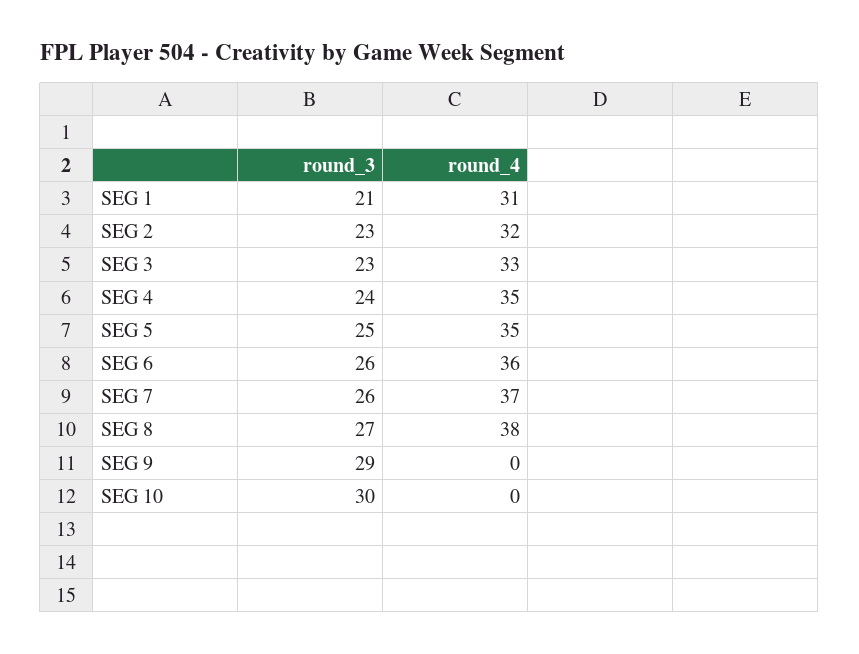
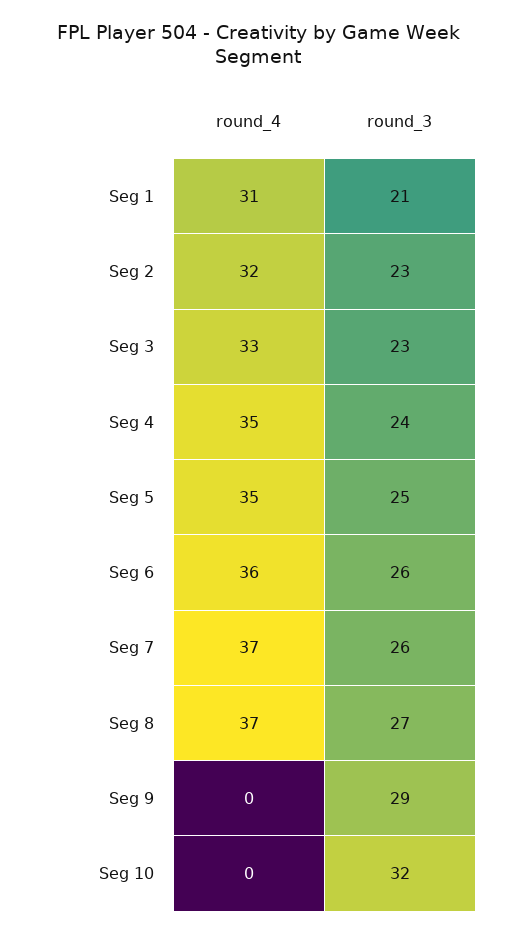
  {
    "round_3": {
      "SEG 1": 21,
      "SEG 2": 23,
      "SEG 3": 23,
      "SEG 4": 24,
      "SEG 5": 25,
      "SEG 6": 26,
      "SEG 7": 26,
      "SEG 8": 27,
      "SEG 9": 29,
-     "SEG 10": 30
+     "SEG 10": 32
    },
    "round_4": {
      "SEG 1": 31,
      "SEG 2": 32,
      "SEG 3": 33,
      "SEG 4": 35,
      "SEG 5": 35,
      "SEG 6": 36,
      "SEG 7": 37,
-     "SEG 8": 38,
+     "SEG 8": 37,
      "SEG 9": 0,
      "SEG 10": 0
    }
  }

